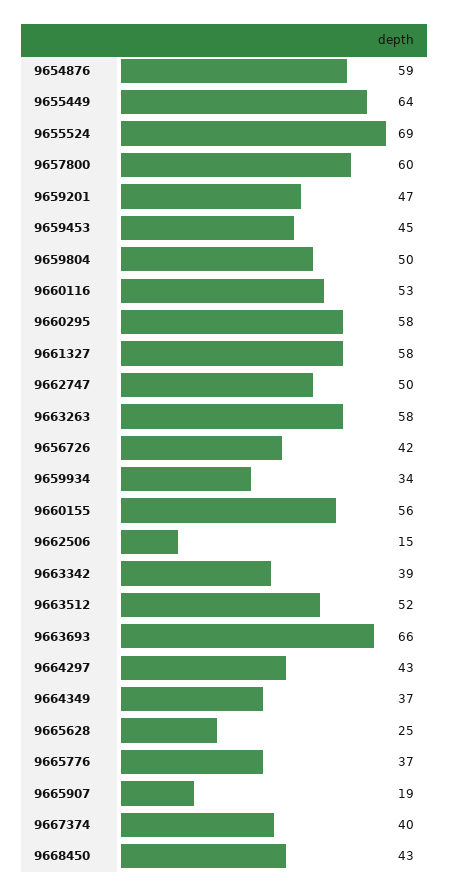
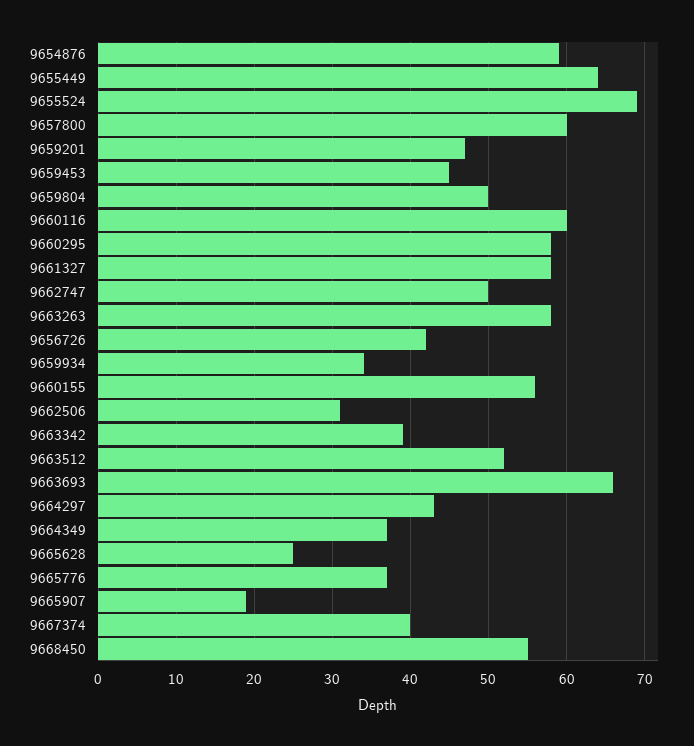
  {
    "9654876": 59,
    "9655449": 64,
    "9655524": 69,
    "9657800": 60,
    "9659201": 47,
    "9659453": 45,
    "9659804": 50,
-   "9660116": 53,
+   "9660116": 60,
    "9660295": 58,
    "9661327": 58,
    "9662747": 50,
    "9663263": 58,
    "9656726": 42,
    "9659934": 34,
    "9660155": 56,
-   "9662506": 15,
+   "9662506": 31,
    "9663342": 39,
    "9663512": 52,
    "9663693": 66,
    "9664297": 43,
    "9664349": 37,
    "9665628": 25,
    "9665776": 37,
    "9665907": 19,
    "9667374": 40,
-   "9668450": 43
+   "9668450": 55
  }

